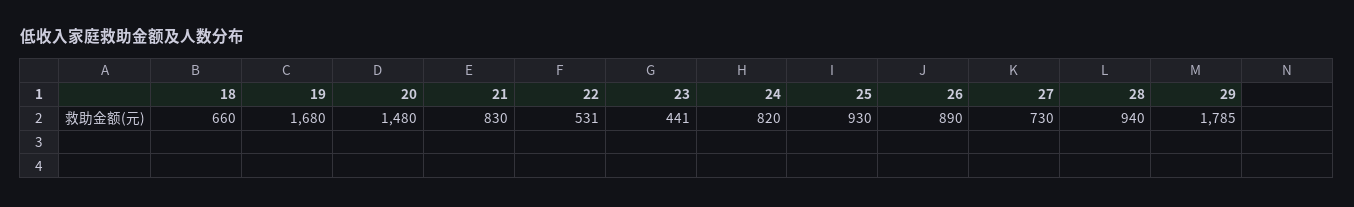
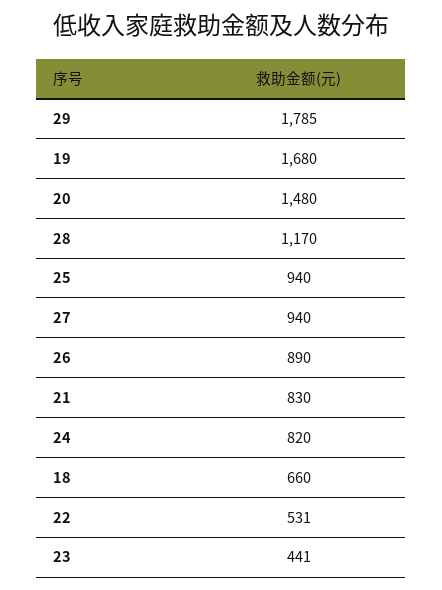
  {
    "18": 660,
    "19": 1680,
    "20": 1480,
    "21": 830,
    "22": 531,
    "23": 441,
    "24": 820,
-   "25": 930,
+   "25": 940,
    "26": 890,
-   "27": 730,
+   "27": 940,
-   "28": 940,
+   "28": 1170,
    "29": 1785
  }

